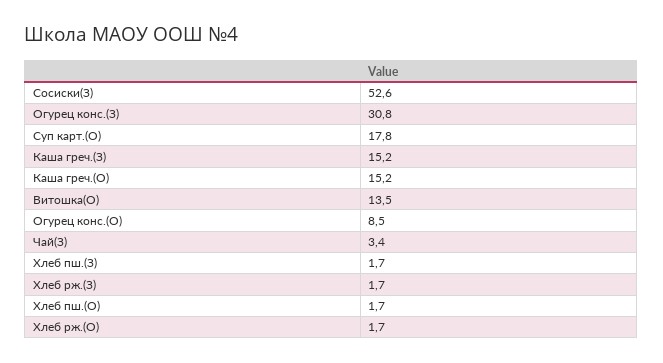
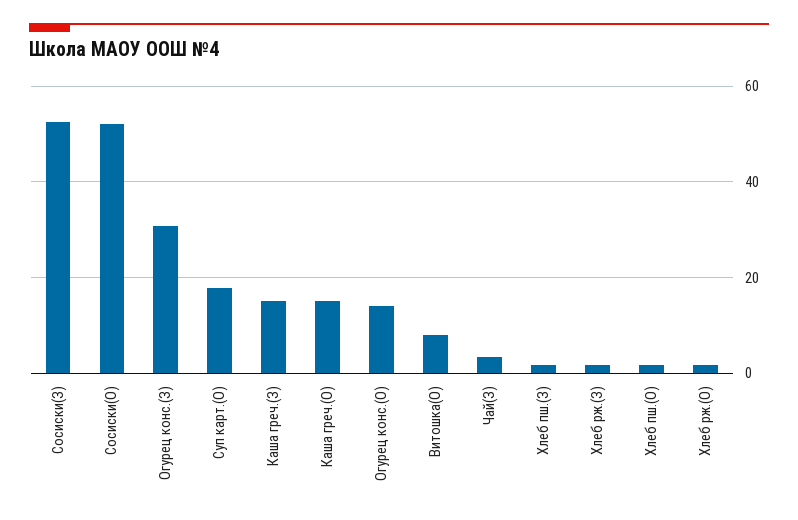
  {
    "Сосиски(З)": 52.6,
    "Огурец конс.(З)": 30.8,
    "Суп карт.(О)": 17.8,
    "Каша греч.(З)": 15.2,
    "Каша греч.(О)": 15.2,
-   "Витошка(О)": 13.5,
+   "Витошка(О)": 8,
-   "Огурец конс.(О)": 8.5,
+   "Огурец конс.(О)": 14,
    "Чай(З)": 3.4,
    "Хлеб пш.(З)": 1.7,
    "Хлеб рж.(З)": 1.7,
    "Хлеб пш.(О)": 1.7,
-   "Хлеб рж.(О)": 1.7
+   "Хлеб рж.(О)": 1.7,
+   "Сосиски(О)": 52
  }

